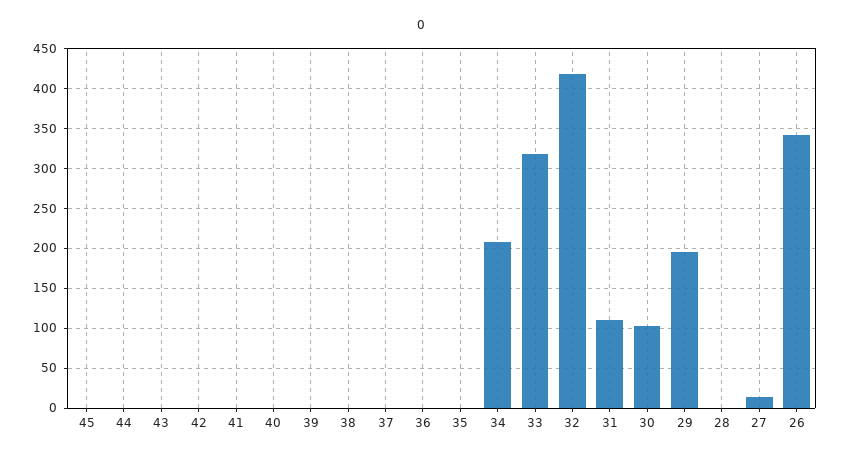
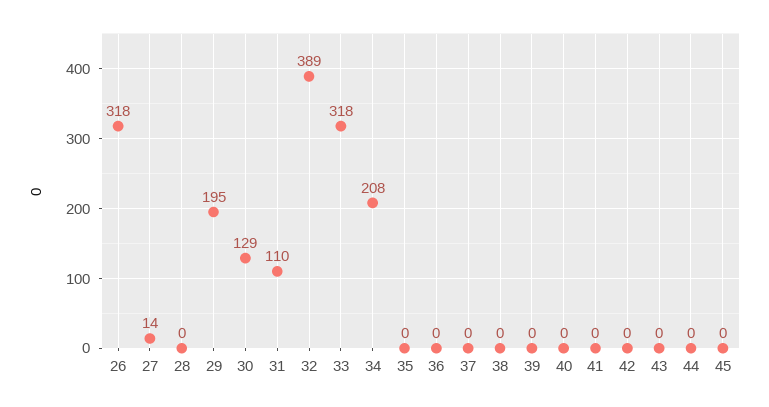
  {
    "45": 0,
    "44": 0,
    "43": 0,
    "42": 0,
    "41": 0,
    "40": 0,
    "39": 0,
    "38": 0,
    "37": 0,
    "36": 0,
    "35": 0,
    "34": 208,
    "33": 318,
-   "32": 420,
+   "32": 389,
    "31": 110,
-   "30": 100,
+   "30": 129,
    "29": 195,
    "28": 0,
    "27": 14,
-   "26": 340
+   "26": 318
  }

